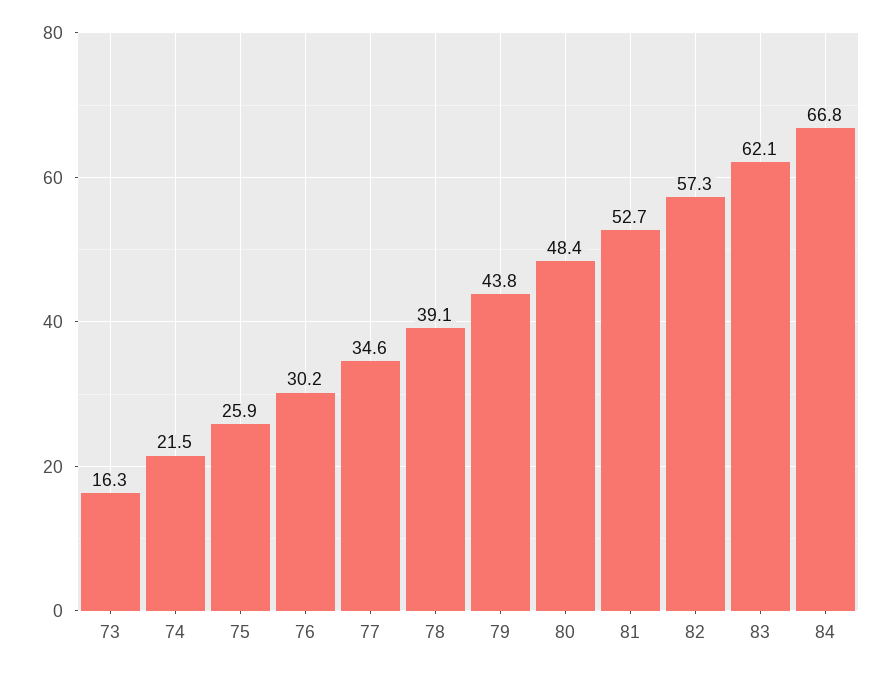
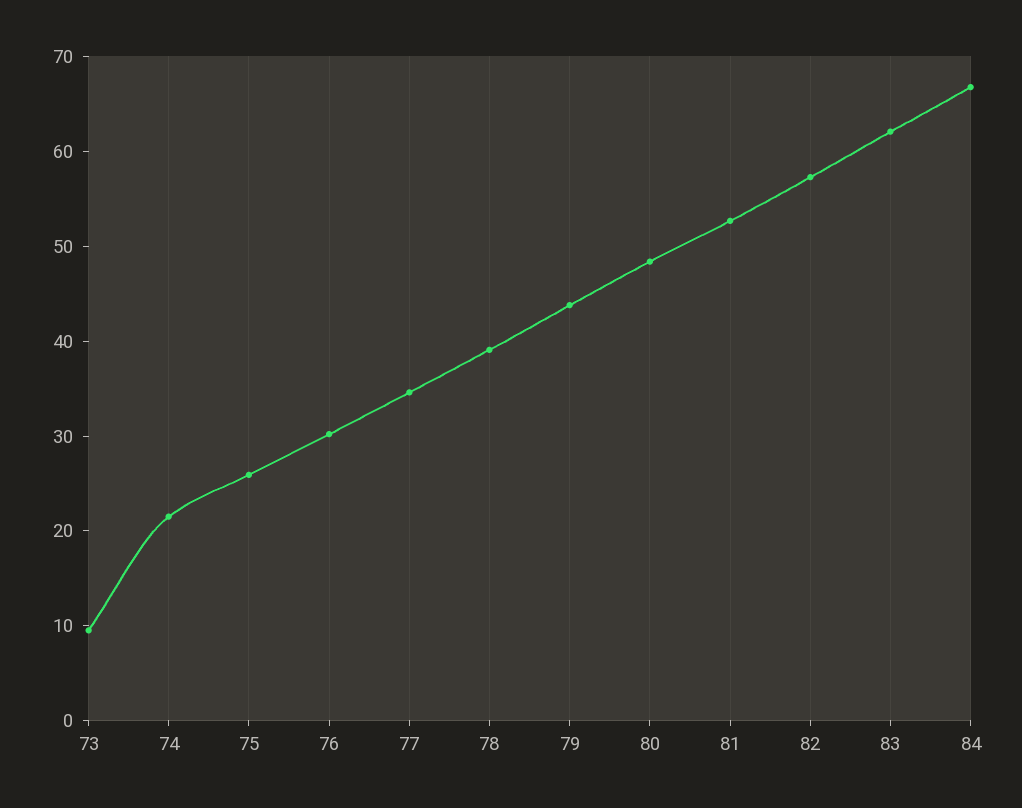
  {
-   "73": 16.3,
+   "73": 10,
    "74": 21.5,
    "75": 25.9,
    "76": 30.2,
    "77": 34.6,
    "78": 39.1,
    "79": 43.8,
    "80": 48.4,
    "81": 52.7,
    "82": 57.3,
    "83": 62.1,
    "84": 66.8
  }

